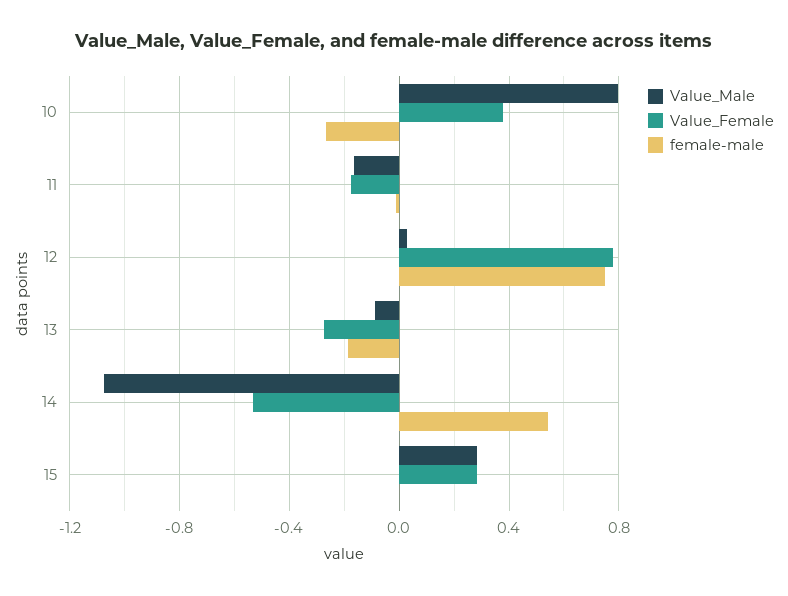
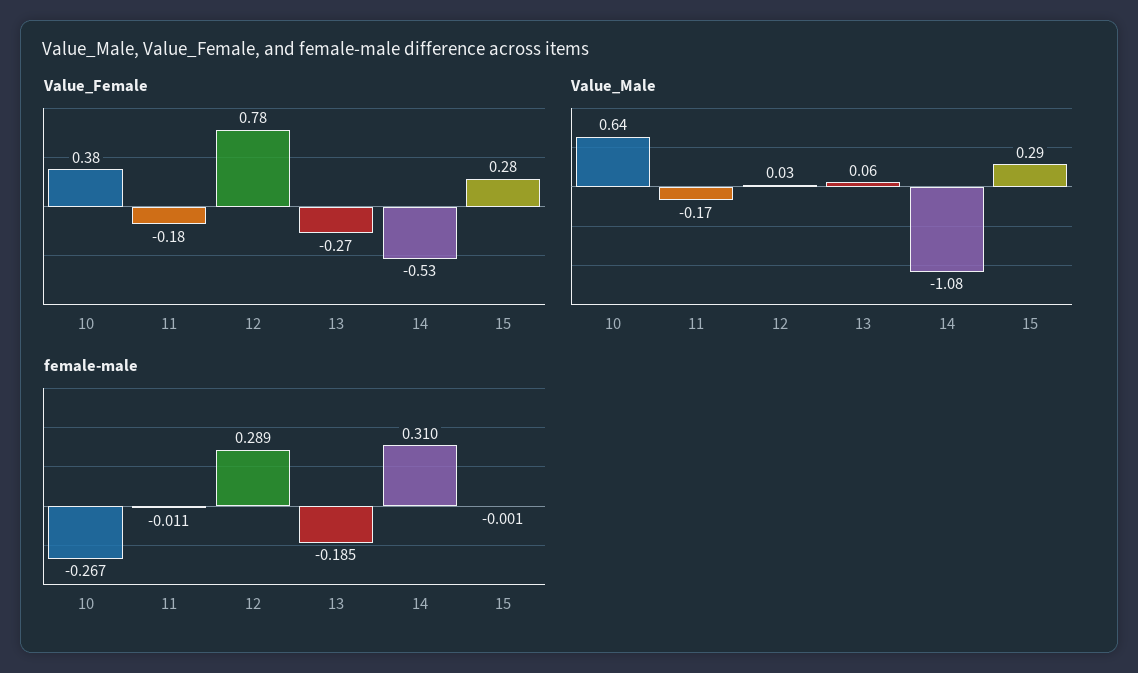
  {
    "Value_Male": {
-     "10": 0.8,
+     "10": 0.64,
      "11": -0.17,
      "12": 0.03,
-     "13": -0.1,
+     "13": 0.06,
      "14": -1.08,
      "15": 0.29
    },
    "Value_Female": {
      "10": 0.38,
      "11": -0.18,
      "12": 0.78,
      "13": -0.27,
      "14": -0.53,
      "15": 0.28
    },
    "female-male": {
      "10": -0.267,
      "11": -0.011,
-     "12": 0.75,
+     "12": 0.289,
      "13": -0.185,
-     "14": 0.55,
+     "14": 0.31,
      "15": -0.001
    }
  }

